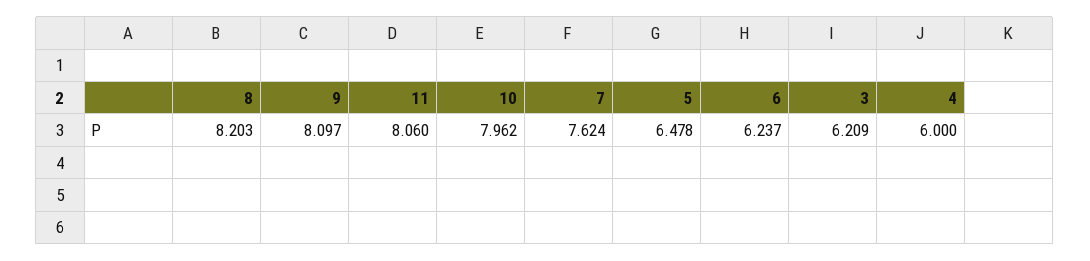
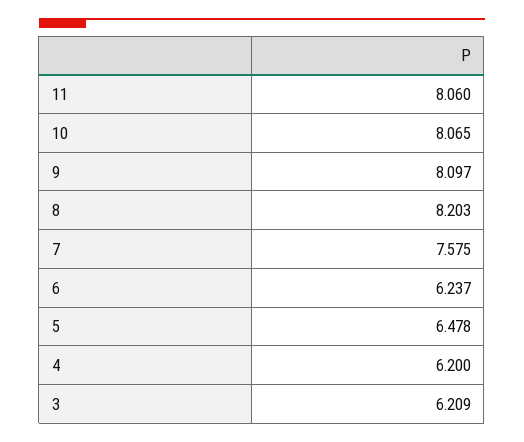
  {
    "8": 8.203,
    "9": 8.097,
    "11": 8.06,
-   "10": 7.962,
+   "10": 8.065,
-   "7": 7.624,
+   "7": 7.575,
    "5": 6.478,
    "6": 6.237,
    "3": 6.209,
-   "4": 6
+   "4": 6.2
  }

